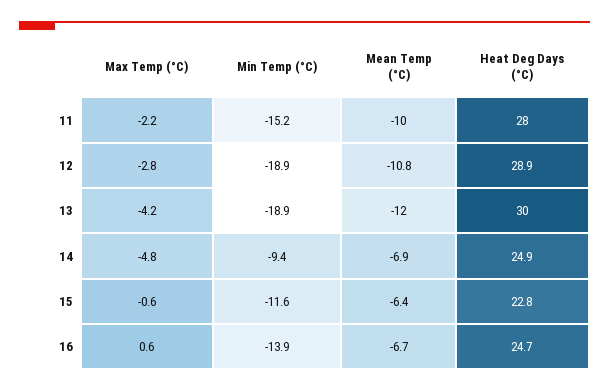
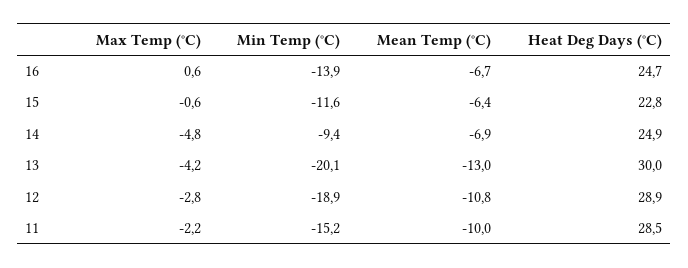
  {
    "Max Temp (°C)": {
      "11": -2.2,
      "12": -2.8,
      "13": -4.2,
      "14": -4.8,
      "15": -0.6,
      "16": 0.6
    },
    "Min Temp (°C)": {
      "11": -15.2,
      "12": -18.9,
-     "13": -18.9,
+     "13": -20.1,
      "14": -9.4,
      "15": -11.6,
      "16": -13.9
    },
    "Mean Temp (°C)": {
      "11": -10,
      "12": -10.8,
-     "13": -12,
+     "13": -13,
      "14": -6.9,
      "15": -6.4,
      "16": -6.7
    },
    "Heat Deg Days (°C)": {
-     "11": 28,
+     "11": 28.5,
      "12": 28.9,
      "13": 30,
      "14": 24.9,
      "15": 22.8,
      "16": 24.7
    }
  }

